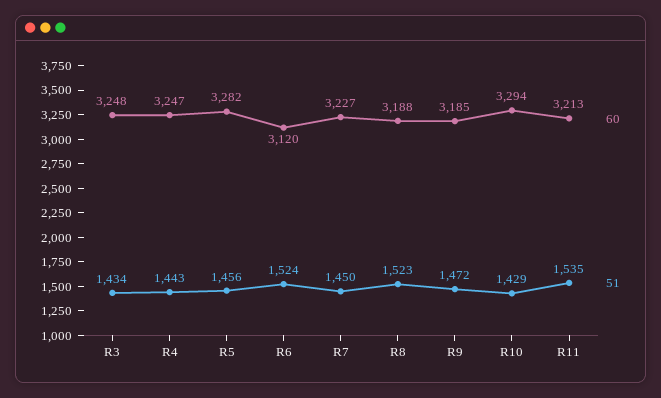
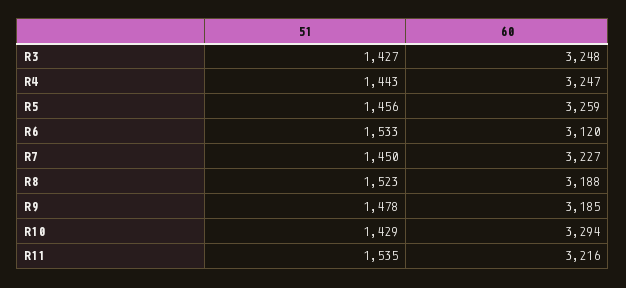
  {
    "60": {
      "R3": 3248,
      "R4": 3247,
-     "R5": 3282,
+     "R5": 3259,
      "R6": 3120,
      "R7": 3227,
      "R8": 3188,
      "R9": 3185,
      "R10": 3294,
-     "R11": 3213
+     "R11": 3216
    },
    "51": {
-     "R3": 1434,
+     "R3": 1427,
      "R4": 1443,
      "R5": 1456,
-     "R6": 1524,
+     "R6": 1533,
      "R7": 1450,
      "R8": 1523,
-     "R9": 1472,
+     "R9": 1478,
      "R10": 1429,
      "R11": 1535
    }
  }

